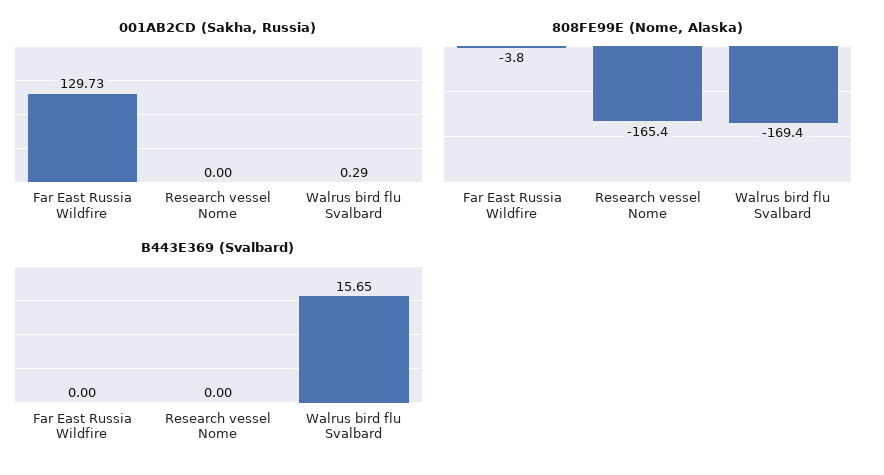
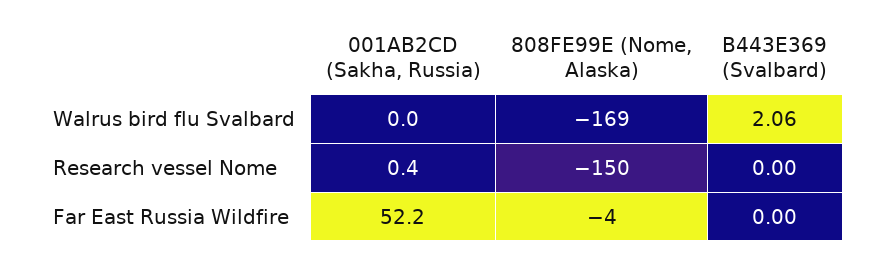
  {
    "001AB2CD (Sakha, Russia)": {
-     "Far East Russia Wildfire": 129.73,
+     "Far East Russia Wildfire": 52.2,
-     "Research vessel Nome": 0,
+     "Research vessel Nome": 0.4,
-     "Walrus bird flu Svalbard": 0.29
+     "Walrus bird flu Svalbard": 0
    },
    "808FE99E (Nome, Alaska)": {
      "Far East Russia Wildfire": -3.8,
-     "Research vessel Nome": -165.4,
+     "Research vessel Nome": -150,
      "Walrus bird flu Svalbard": -169.4
    },
    "B443E369 (Svalbard)": {
      "Far East Russia Wildfire": 0,
      "Research vessel Nome": 0,
-     "Walrus bird flu Svalbard": 15.65
+     "Walrus bird flu Svalbard": 2.06
    }
  }

